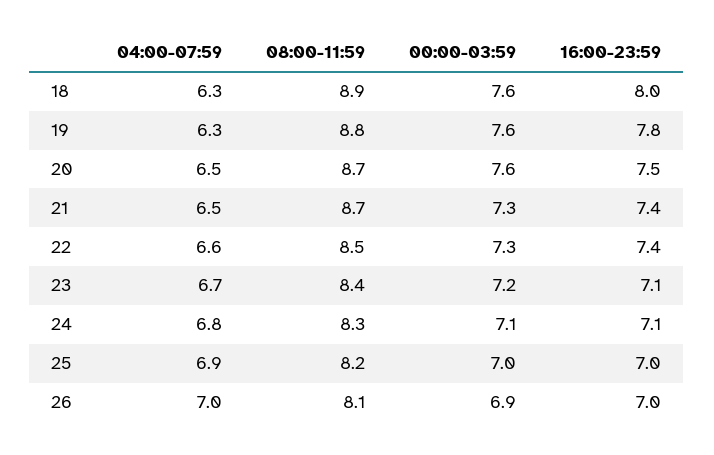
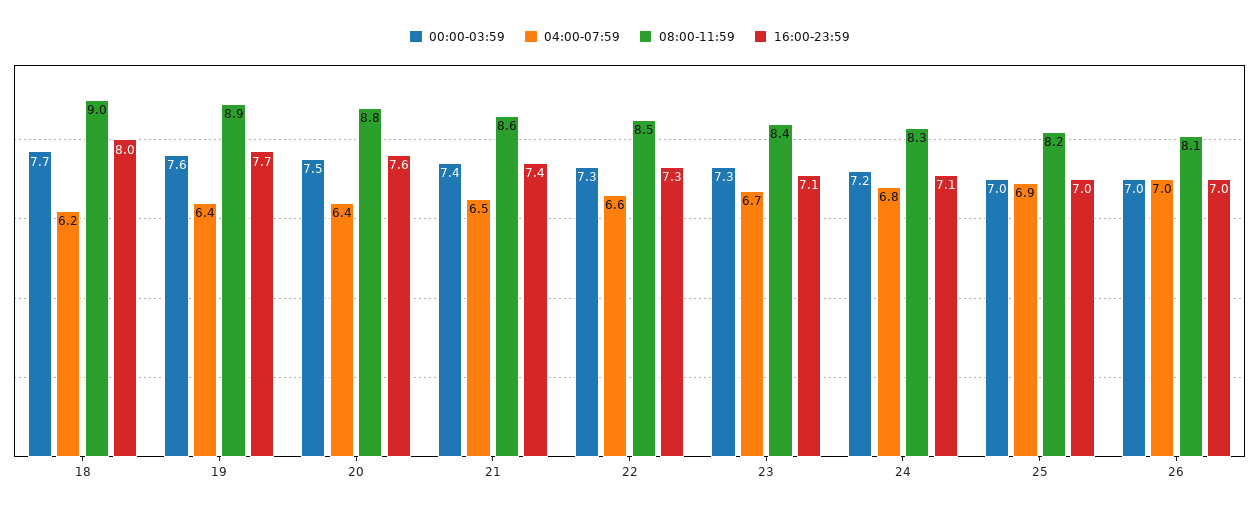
  {
    "04:00-07:59": {
-     "18": 6.3,
+     "18": 6.2,
-     "19": 6.3,
+     "19": 6.4,
-     "20": 6.5,
+     "20": 6.4,
      "21": 6.5,
      "22": 6.6,
      "23": 6.7,
      "24": 6.8,
      "25": 6.9,
      "26": 7
    },
    "08:00-11:59": {
-     "18": 8.9,
+     "18": 9,
-     "19": 8.8,
+     "19": 8.9,
-     "20": 8.7,
+     "20": 8.8,
-     "21": 8.7,
+     "21": 8.6,
      "22": 8.5,
      "23": 8.4,
      "24": 8.3,
      "25": 8.2,
      "26": 8.1
    },
    "00:00-03:59": {
-     "18": 7.6,
+     "18": 7.7,
      "19": 7.6,
-     "20": 7.6,
+     "20": 7.5,
-     "21": 7.3,
+     "21": 7.4,
      "22": 7.3,
-     "23": 7.2,
+     "23": 7.3,
-     "24": 7.1,
+     "24": 7.2,
      "25": 7,
-     "26": 6.9
+     "26": 7
    },
    "16:00-23:59": {
      "18": 8,
-     "19": 7.8,
+     "19": 7.7,
-     "20": 7.5,
+     "20": 7.6,
      "21": 7.4,
-     "22": 7.4,
+     "22": 7.3,
      "23": 7.1,
      "24": 7.1,
      "25": 7,
      "26": 7
    }
  }

